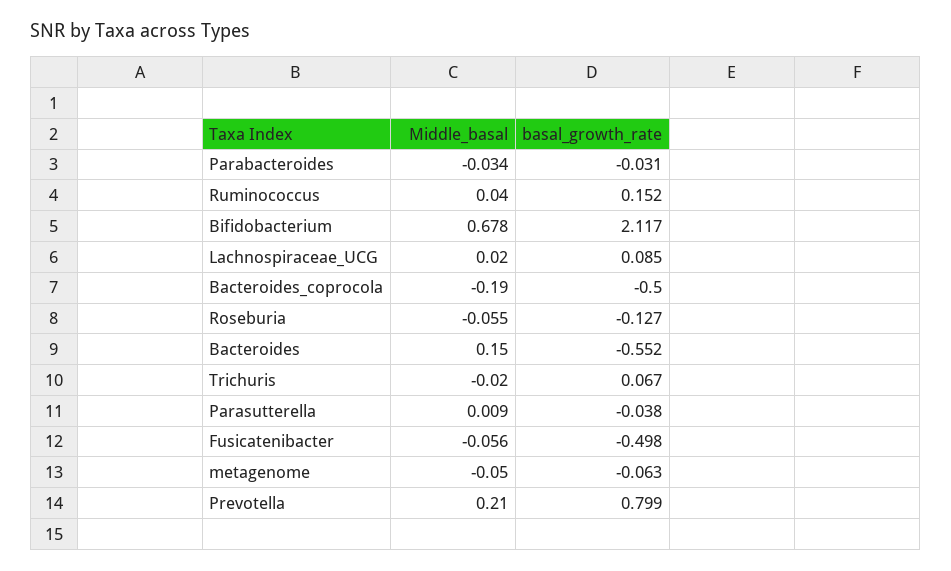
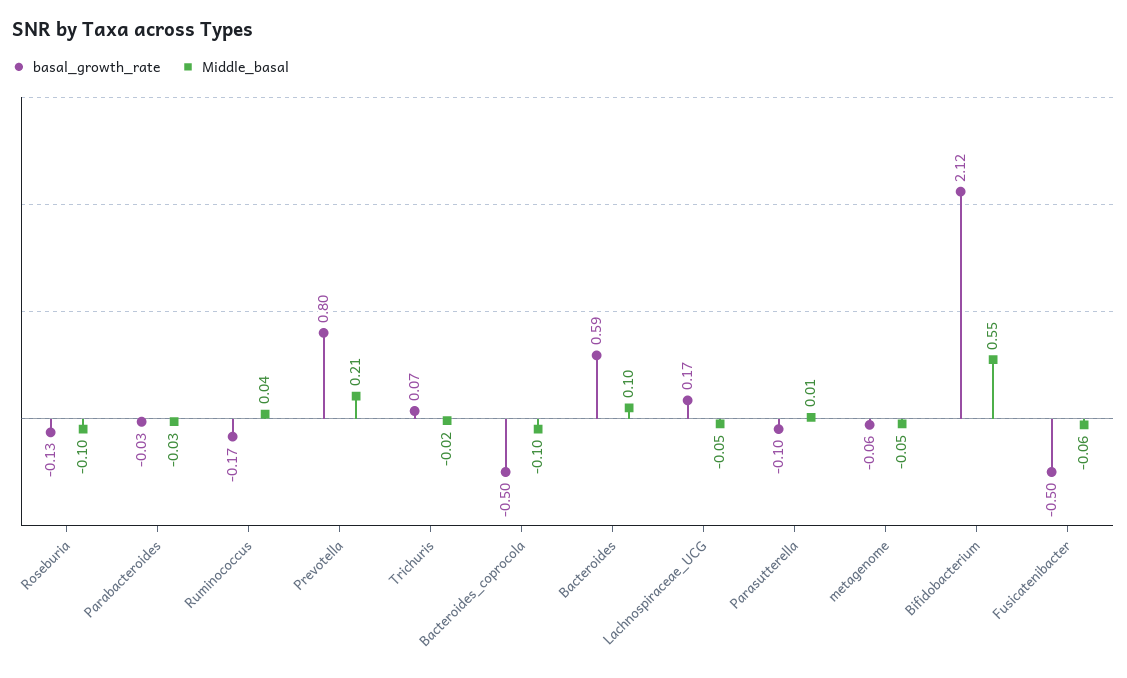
  {
    "Middle_basal": {
      "Parabacteroides": -0.034,
      "Ruminococcus": 0.04,
-     "Bifidobacterium": 0.678,
+     "Bifidobacterium": 0.55,
-     "Lachnospiraceae_UCG": 0.02,
+     "Lachnospiraceae_UCG": -0.05,
-     "Bacteroides_coprocola": -0.19,
+     "Bacteroides_coprocola": -0.1,
-     "Roseburia": -0.055,
+     "Roseburia": -0.1,
-     "Bacteroides": 0.15,
+     "Bacteroides": 0.1,
      "Trichuris": -0.02,
      "Parasutterella": 0.009,
      "Fusicatenibacter": -0.056,
      "metagenome": -0.05,
      "Prevotella": 0.21
    },
    "basal_growth_rate": {
      "Parabacteroides": -0.031,
-     "Ruminococcus": 0.152,
+     "Ruminococcus": -0.17,
      "Bifidobacterium": 2.117,
-     "Lachnospiraceae_UCG": 0.085,
+     "Lachnospiraceae_UCG": 0.17,
      "Bacteroides_coprocola": -0.5,
      "Roseburia": -0.127,
-     "Bacteroides": -0.552,
+     "Bacteroides": 0.59,
      "Trichuris": 0.067,
-     "Parasutterella": -0.038,
+     "Parasutterella": -0.1,
      "Fusicatenibacter": -0.498,
      "metagenome": -0.063,
      "Prevotella": 0.799
    }
  }

